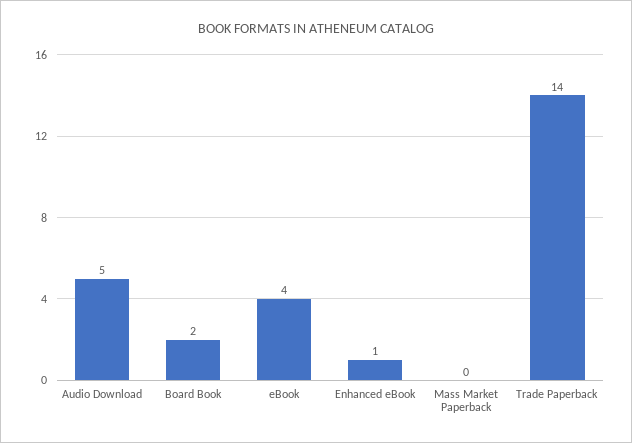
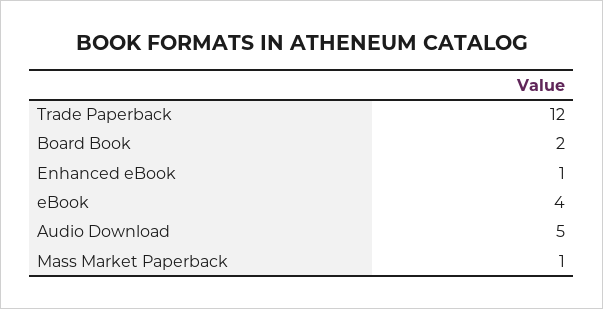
  {
    "Audio Download": 5,
    "Board Book": 2,
    "eBook": 4,
    "Enhanced eBook": 1,
-   "Mass Market Paperback": 0,
+   "Mass Market Paperback": 1,
-   "Trade Paperback": 14
+   "Trade Paperback": 12
  }

